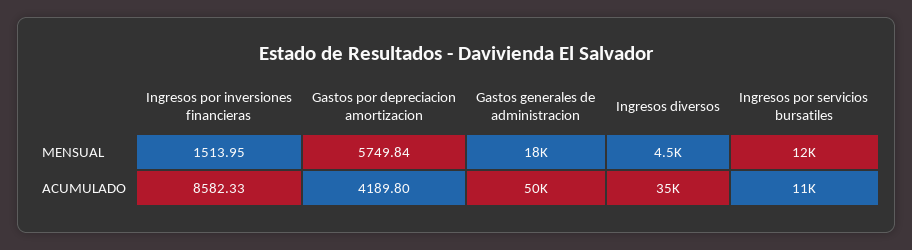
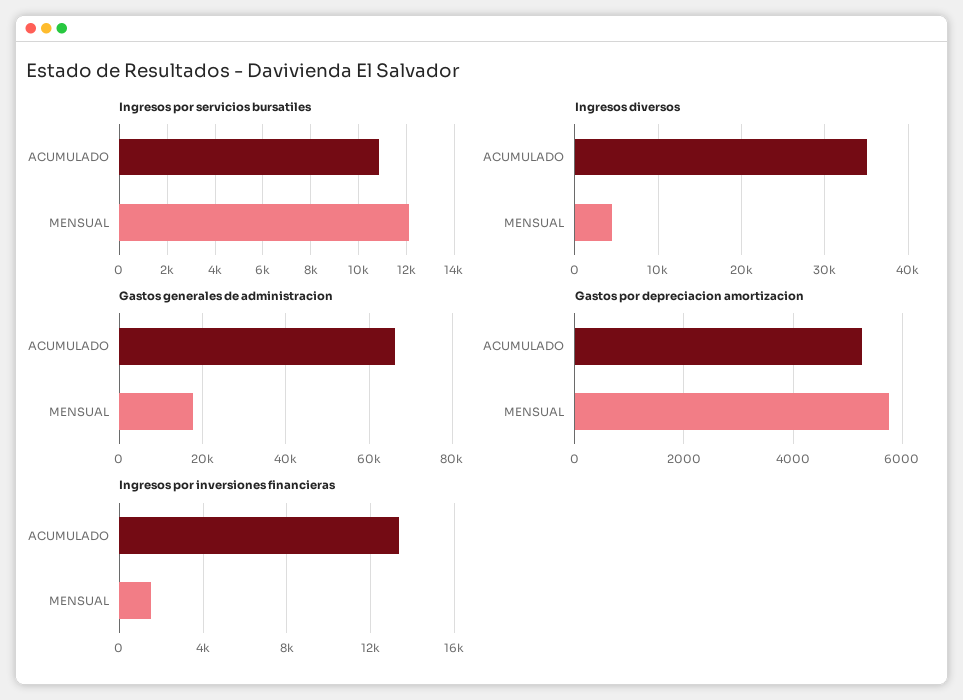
  {
    "Ingresos por inversiones financieras": {
      "MENSUAL": 1513.95,
-     "ACUMULADO": 8582.33
+     "ACUMULADO": 13500
    },
    "Gastos por depreciacion amortizacion": {
      "MENSUAL": 5749.84,
-     "ACUMULADO": 4189.8
+     "ACUMULADO": 5200
    },
    "Gastos generales de administracion": {
      "MENSUAL": 18000,
-     "ACUMULADO": 50000
+     "ACUMULADO": 66000
    },
    "Ingresos diversos": {
      "MENSUAL": 4500,
      "ACUMULADO": 35000
    },
    "Ingresos por servicios bursatiles": {
      "MENSUAL": 12000,
      "ACUMULADO": 11000
    }
  }

